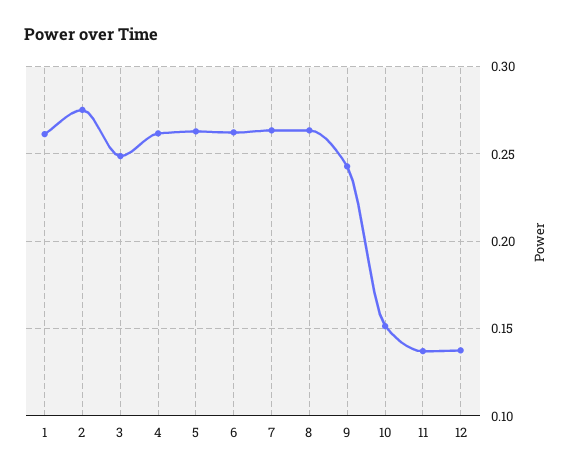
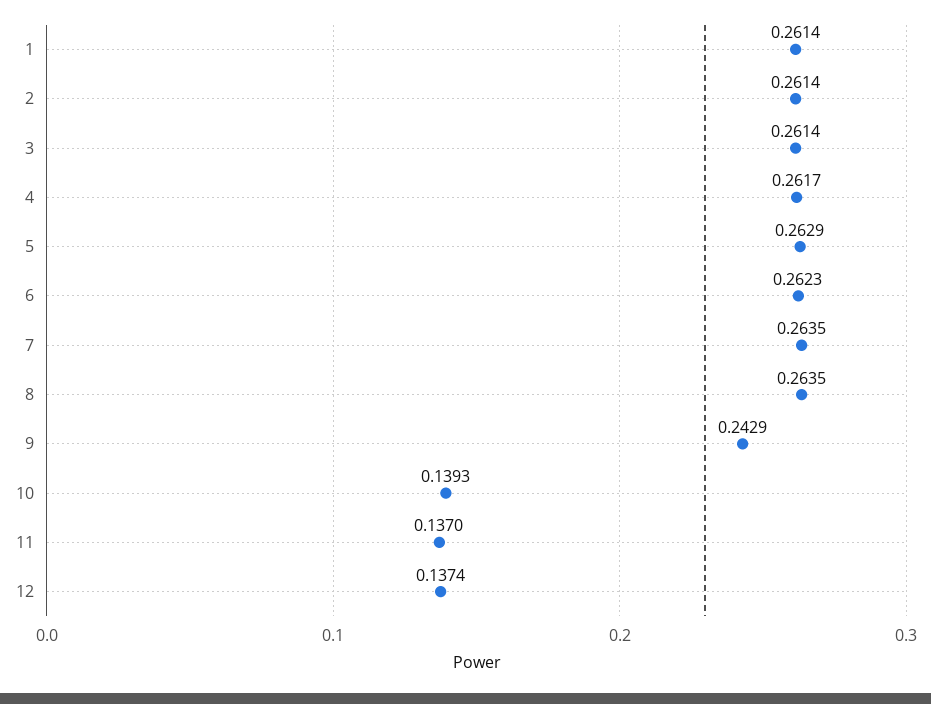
  {
    "1": 0.2614,
-   "2": 0.275,
+   "2": 0.2614,
-   "3": 0.25,
+   "3": 0.2614,
    "4": 0.2617,
    "5": 0.2629,
    "6": 0.2623,
    "7": 0.2635,
    "8": 0.2635,
    "9": 0.2429,
-   "10": 0.15,
+   "10": 0.1393,
    "11": 0.137,
    "12": 0.1374
  }

